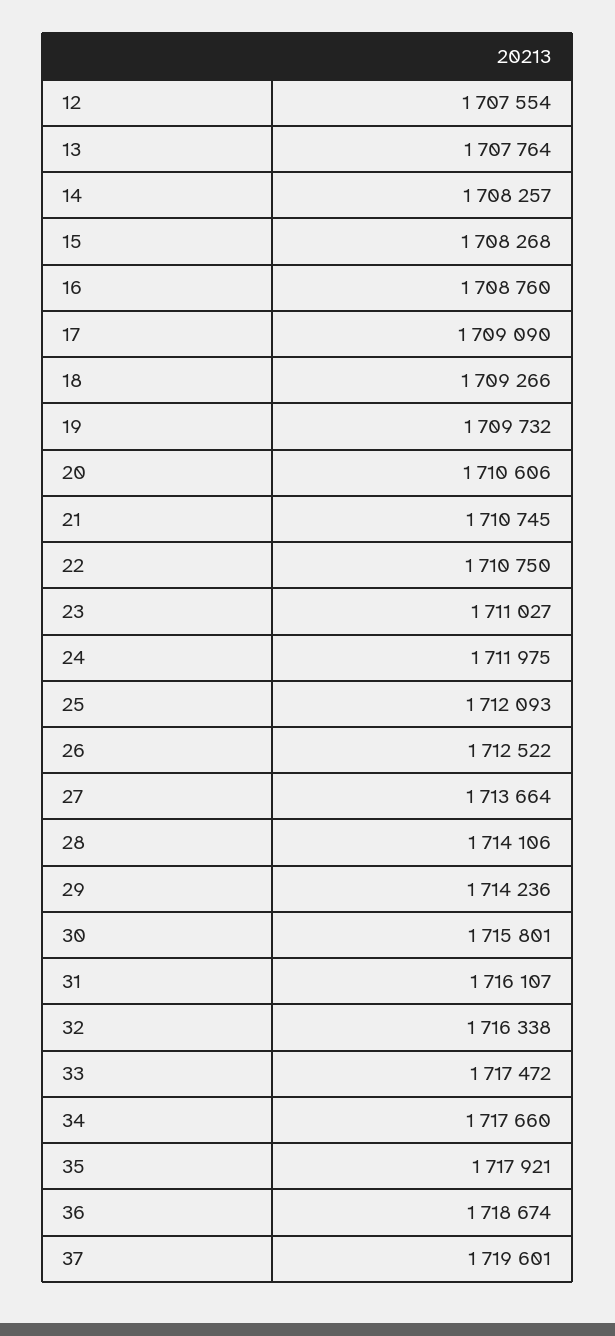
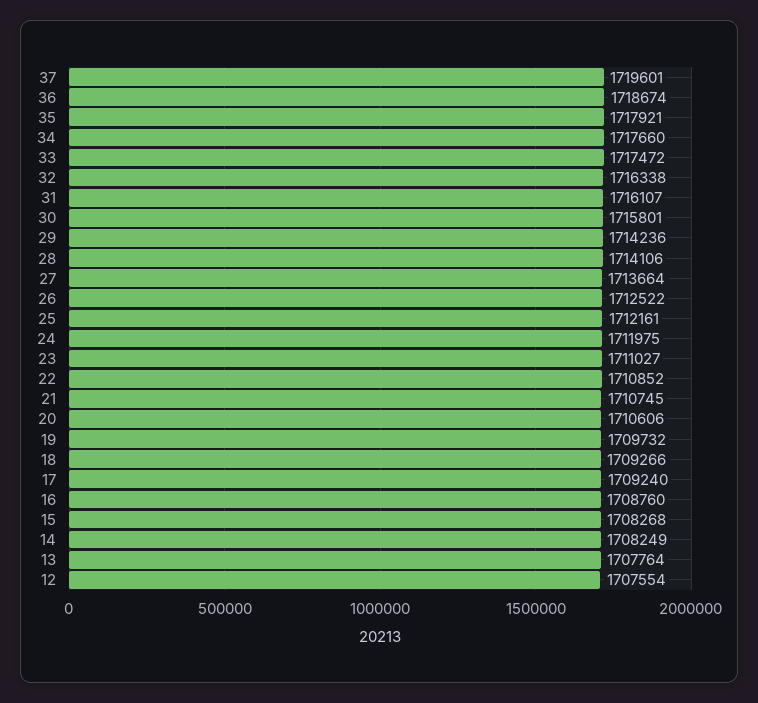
  {
    "12": 1707554,
    "13": 1707764,
-   "14": 1708257,
+   "14": 1708249,
    "15": 1708268,
    "16": 1708760,
-   "17": 1709090,
+   "17": 1709240,
    "18": 1709266,
    "19": 1709732,
    "20": 1710606,
    "21": 1710745,
-   "22": 1710750,
+   "22": 1710852,
    "23": 1711027,
    "24": 1711975,
-   "25": 1712093,
+   "25": 1712161,
    "26": 1712522,
    "27": 1713664,
    "28": 1714106,
    "29": 1714236,
    "30": 1715801,
    "31": 1716107,
    "32": 1716338,
    "33": 1717472,
    "34": 1717660,
    "35": 1717921,
    "36": 1718674,
    "37": 1719601
  }

